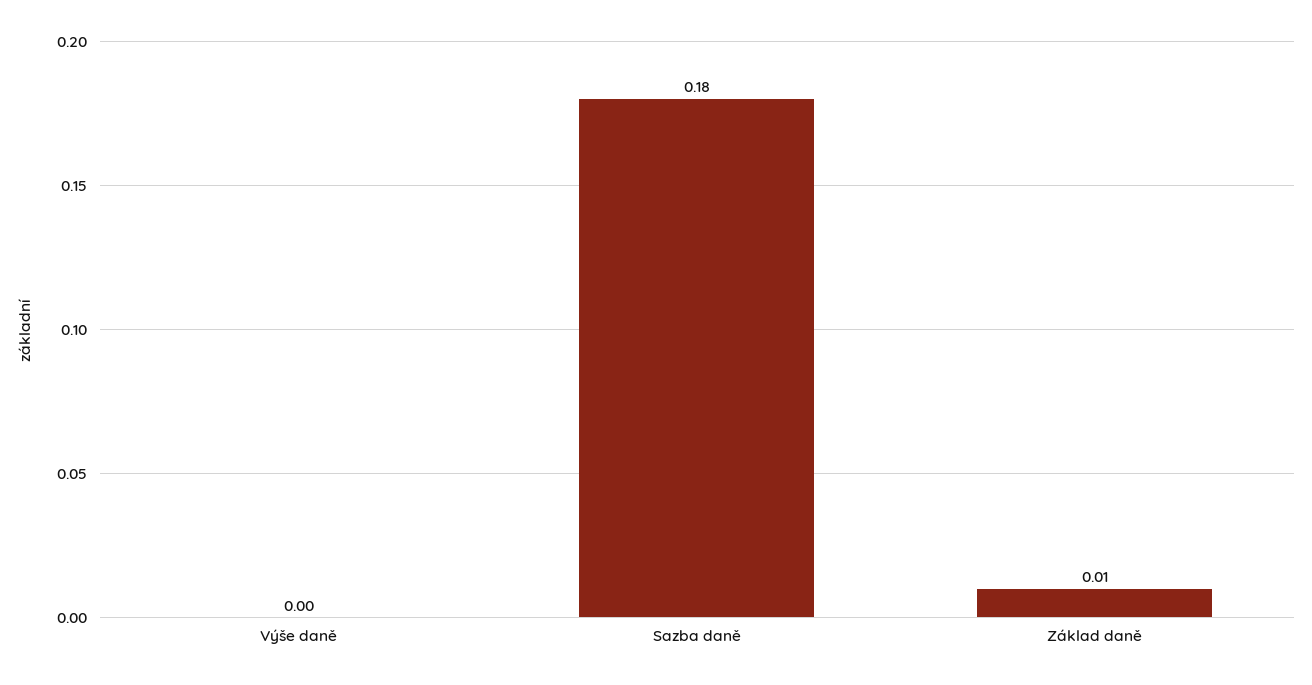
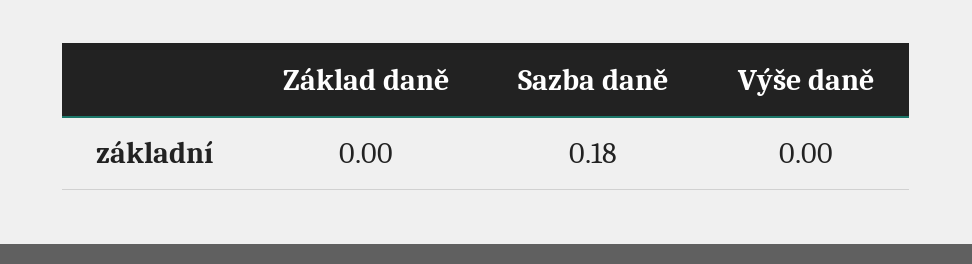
  {
    "Výše daně": 0,
    "Sazba daně": 0.18,
-   "Základ daně": 0.01
+   "Základ daně": 0
  }

